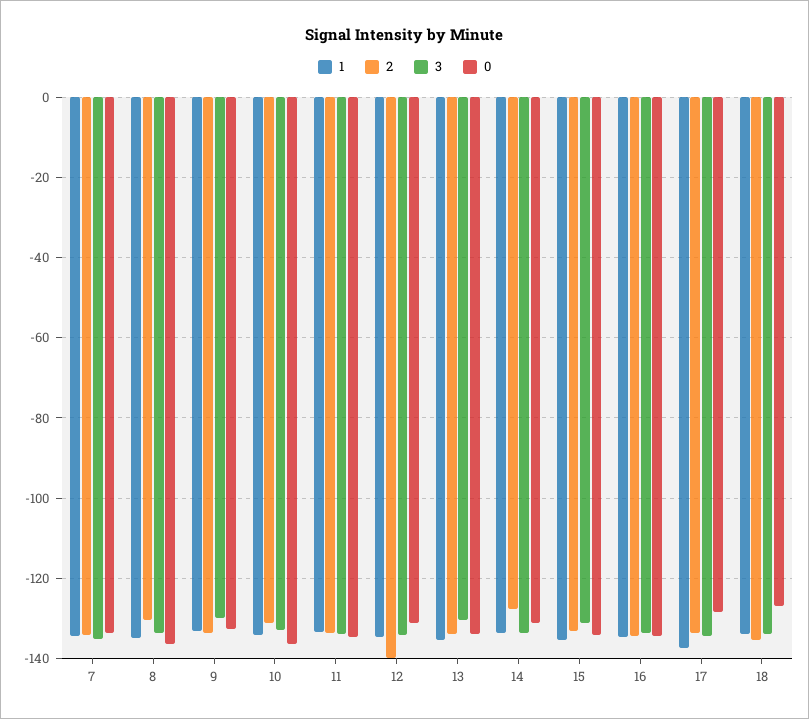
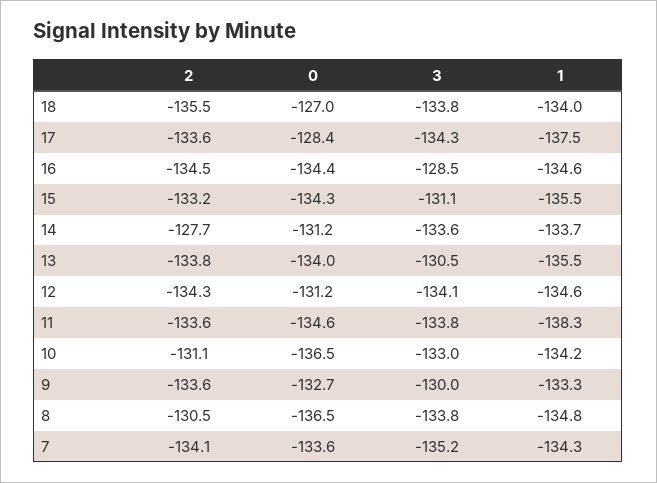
  {
    "1": {
      "7": -134.3,
      "8": -134.8,
      "9": -133.3,
      "10": -134.2,
-     "11": -134,
+     "11": -138.3,
      "12": -134.6,
      "13": -135.5,
      "14": -133.7,
      "15": -135.5,
      "16": -134.6,
      "17": -137.5,
      "18": -134
    },
    "2": {
      "7": -134.1,
      "8": -130.5,
      "9": -133.6,
      "10": -131.1,
      "11": -133.6,
-     "12": -140,
+     "12": -134.3,
      "13": -133.8,
      "14": -127.7,
      "15": -133.2,
      "16": -134.5,
      "17": -133.6,
      "18": -135.5
    },
    "3": {
      "7": -135.2,
      "8": -133.8,
      "9": -130,
      "10": -133,
      "11": -133.8,
      "12": -134.1,
      "13": -130.5,
      "14": -133.6,
      "15": -131.1,
-     "16": -134,
+     "16": -128.5,
      "17": -134.3,
      "18": -133.8
    },
    "0": {
      "7": -133.6,
      "8": -136.5,
      "9": -132.7,
      "10": -136.5,
      "11": -134.6,
      "12": -131.2,
      "13": -134,
      "14": -131.2,
      "15": -134.3,
      "16": -134.4,
      "17": -128.4,
      "18": -127
    }
  }

